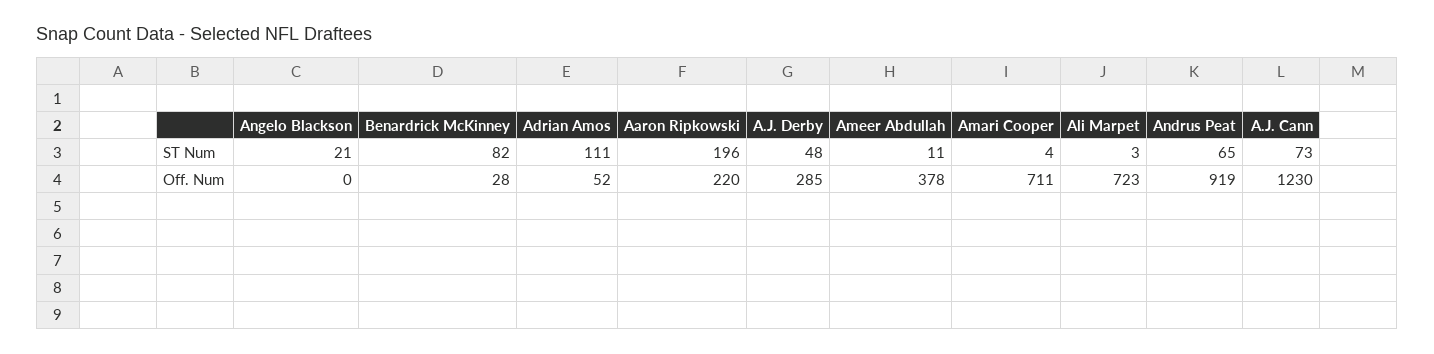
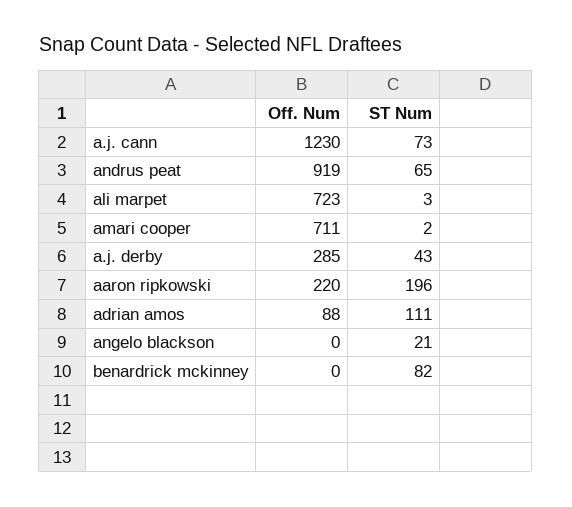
  {
    "Angelo Blackson": {
      "ST Num": 21,
      "Off. Num": 0
    },
    "Benardrick McKinney": {
      "ST Num": 82,
-     "Off. Num": 28
+     "Off. Num": 0
    },
    "Adrian Amos": {
      "ST Num": 111,
-     "Off. Num": 52
+     "Off. Num": 88
    },
    "Aaron Ripkowski": {
      "ST Num": 196,
      "Off. Num": 220
    },
    "A.J. Derby": {
-     "ST Num": 48,
+     "ST Num": 43,
      "Off. Num": 285
    },
-   "Ameer Abdullah": {
-     "ST Num": 11,
-     "Off. Num": 378
-   },
    "Amari Cooper": {
-     "ST Num": 4,
+     "ST Num": 2,
      "Off. Num": 711
    },
    "Ali Marpet": {
      "ST Num": 3,
      "Off. Num": 723
    },
    "Andrus Peat": {
      "ST Num": 65,
      "Off. Num": 919
    },
    "A.J. Cann": {
      "ST Num": 73,
      "Off. Num": 1230
    }
  }

